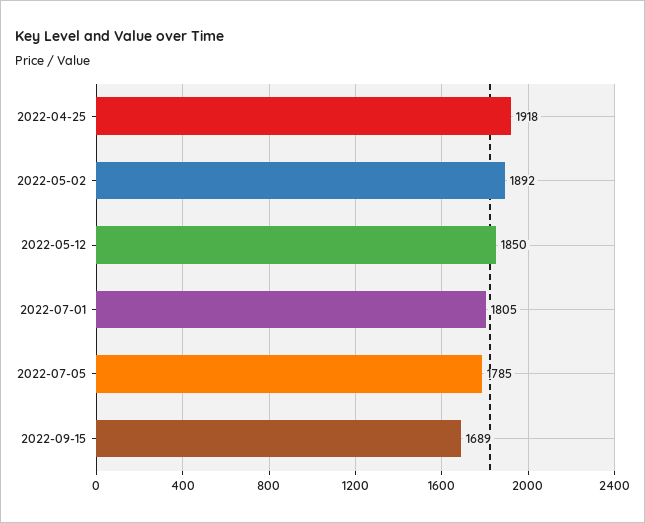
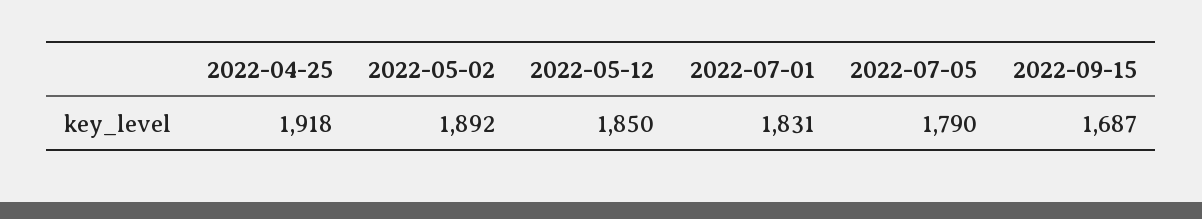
  {
    "2022-04-25": 1918,
    "2022-05-02": 1892,
    "2022-05-12": 1850,
-   "2022-07-01": 1805,
+   "2022-07-01": 1831,
-   "2022-07-05": 1785,
+   "2022-07-05": 1790,
-   "2022-09-15": 1689
+   "2022-09-15": 1687
  }

